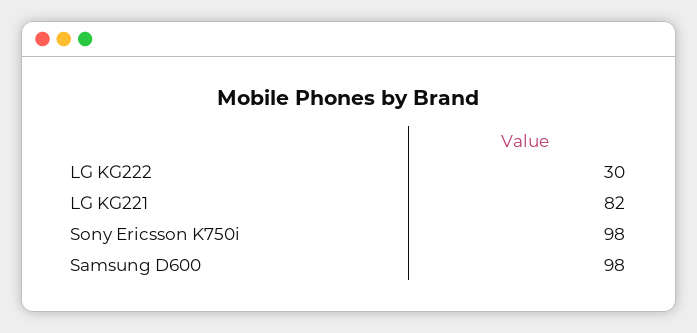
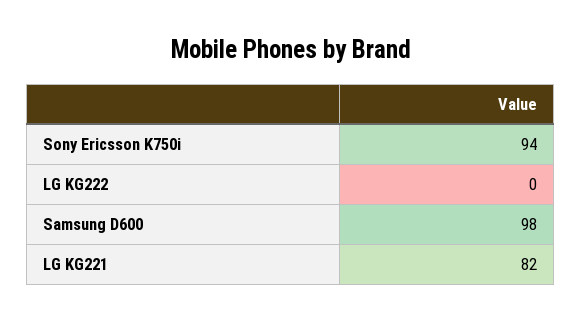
  {
-   "LG KG222": 30,
+   "LG KG222": 0,
    "LG KG221": 82,
-   "Sony Ericsson K750i": 98,
+   "Sony Ericsson K750i": 94,
    "Samsung D600": 98
  }

